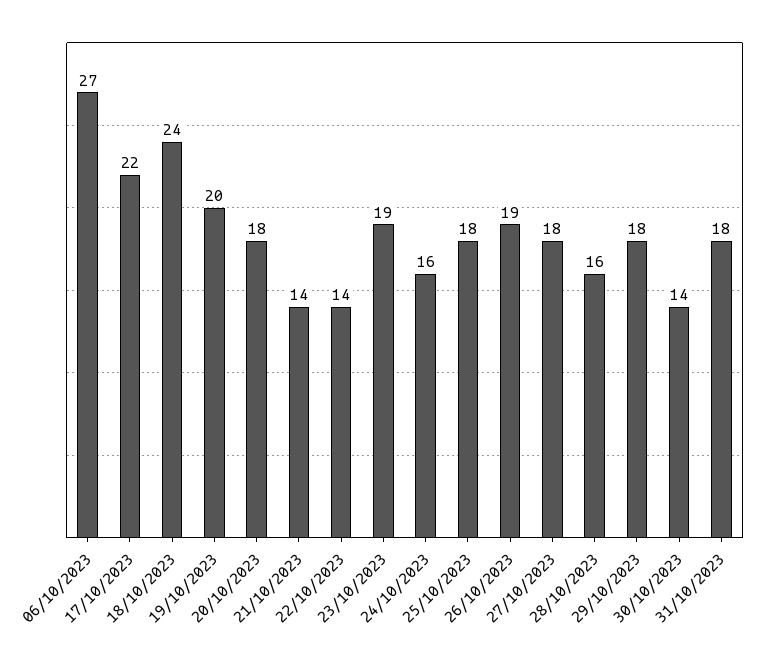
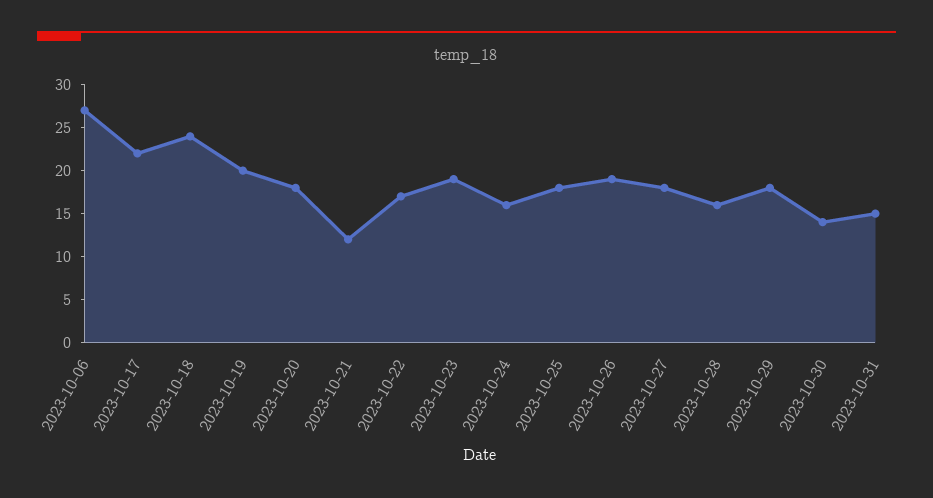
  {
    "06/10/2023": 27,
    "17/10/2023": 22,
    "18/10/2023": 24,
    "19/10/2023": 20,
    "20/10/2023": 18,
-   "21/10/2023": 14,
+   "21/10/2023": 12,
-   "22/10/2023": 14,
+   "22/10/2023": 17,
    "23/10/2023": 19,
    "24/10/2023": 16,
    "25/10/2023": 18,
    "26/10/2023": 19,
    "27/10/2023": 18,
    "28/10/2023": 16,
    "29/10/2023": 18,
    "30/10/2023": 14,
-   "31/10/2023": 18
+   "31/10/2023": 15
  }

